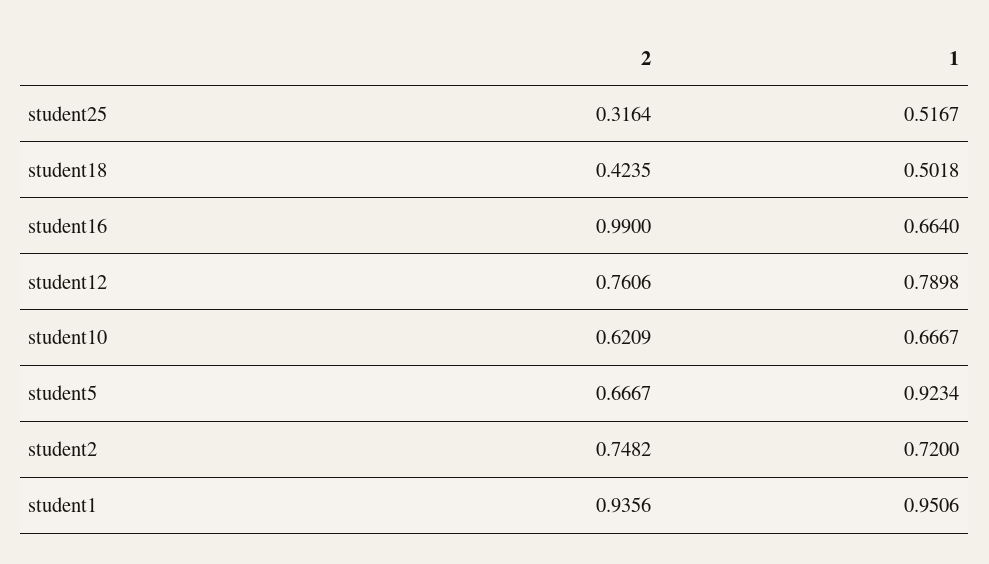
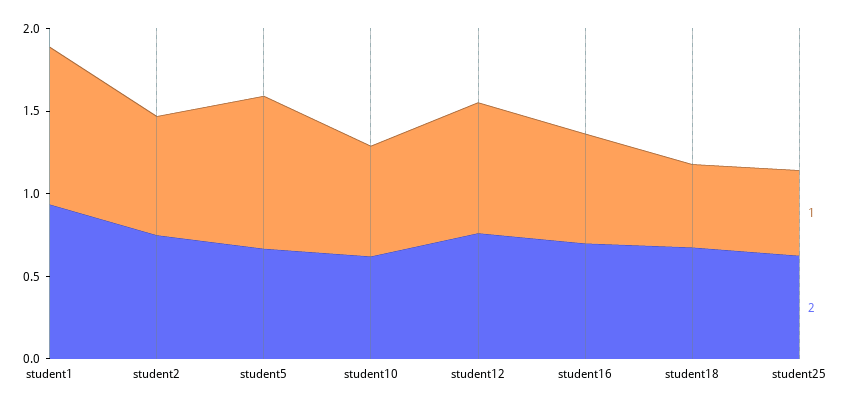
  {
    "2": {
-     "student25": 0.3164,
+     "student25": 0.6,
-     "student18": 0.4235,
+     "student18": 0.7,
-     "student16": 0.99,
+     "student16": 0.7,
      "student12": 0.7606,
      "student10": 0.6209,
      "student5": 0.6667,
      "student2": 0.7482,
      "student1": 0.9356
    },
    "1": {
      "student25": 0.5167,
      "student18": 0.5018,
      "student16": 0.664,
      "student12": 0.7898,
      "student10": 0.6667,
      "student5": 0.9234,
      "student2": 0.72,
      "student1": 0.9506
    }
  }

